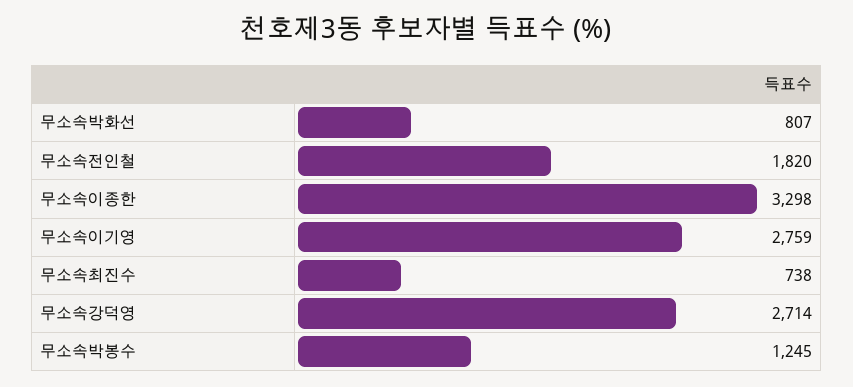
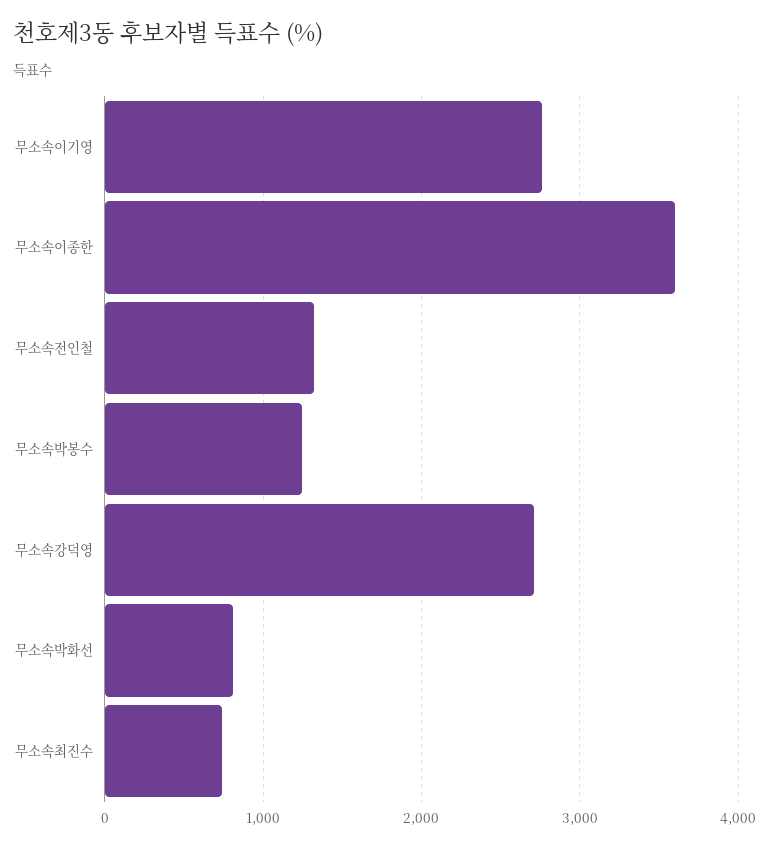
  {
    "무소속박화선": 807,
-   "무소속전인철": 1820,
+   "무소속전인철": 1300,
-   "무소속이종한": 3298,
+   "무소속이종한": 3600,
    "무소속이기영": 2759,
    "무소속최진수": 738,
    "무소속강덕영": 2714,
    "무소속박봉수": 1245
  }

